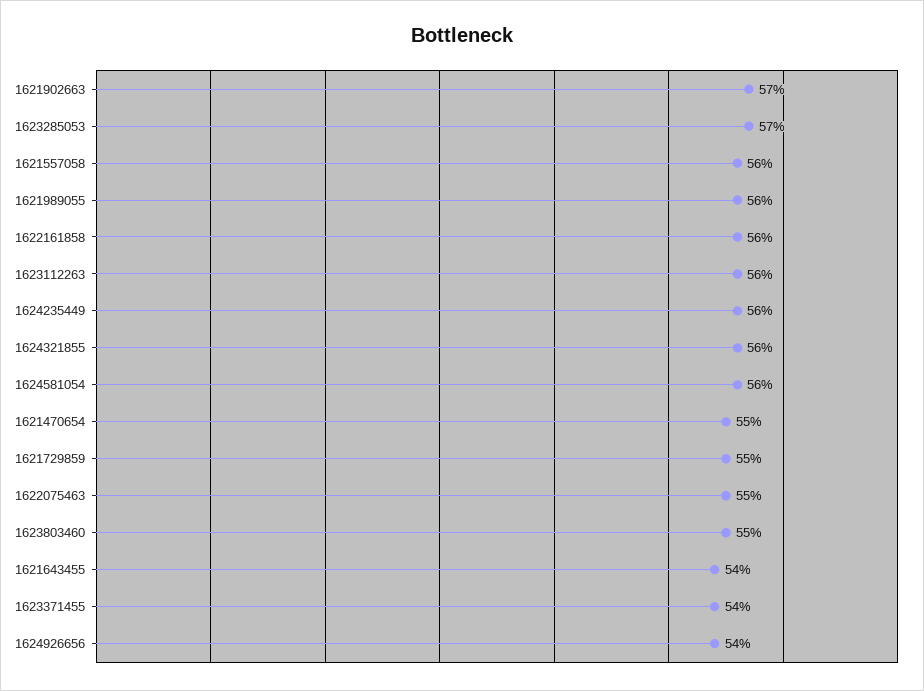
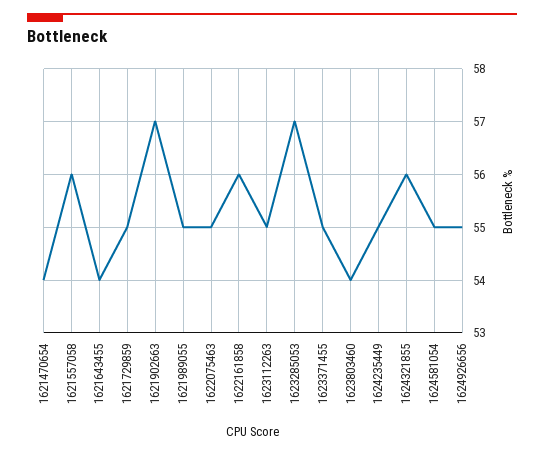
  {
    "1621902663": 57,
    "1623285053": 57,
    "1621557058": 56,
-   "1621989055": 56,
+   "1621989055": 55,
    "1622161858": 56,
-   "1623112263": 56,
+   "1623112263": 55,
-   "1624235449": 56,
+   "1624235449": 55,
    "1624321855": 56,
-   "1624581054": 56,
+   "1624581054": 55,
-   "1621470654": 55,
+   "1621470654": 54,
    "1621729859": 55,
    "1622075463": 55,
-   "1623803460": 55,
+   "1623803460": 54,
    "1621643455": 54,
-   "1623371455": 54,
+   "1623371455": 55,
-   "1624926656": 54
+   "1624926656": 55
  }

